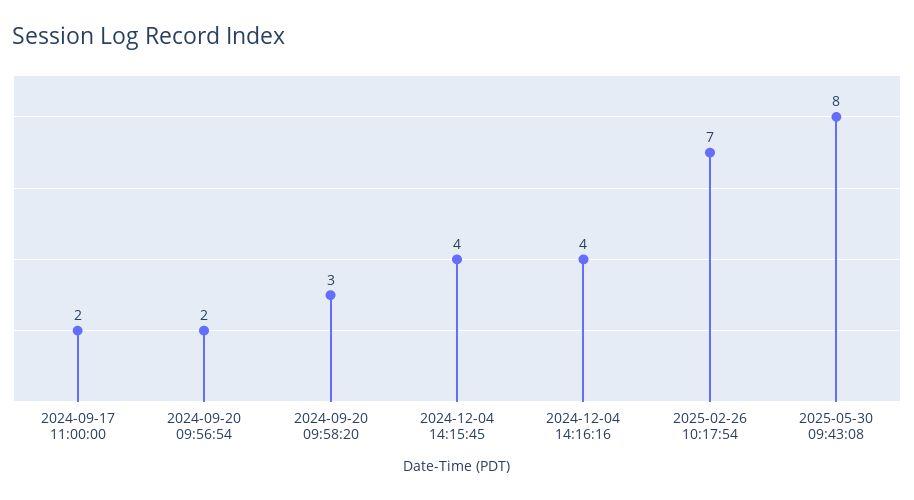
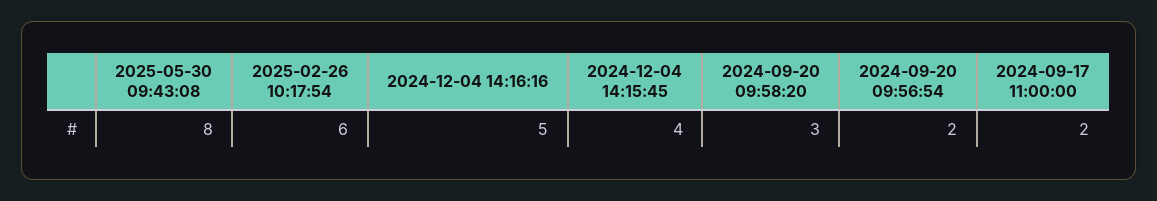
  {
    "2024-09-17 11:00:00": 2,
    "2024-09-20 09:56:54": 2,
    "2024-09-20 09:58:20": 3,
    "2024-12-04 14:15:45": 4,
-   "2024-12-04 14:16:16": 4,
+   "2024-12-04 14:16:16": 5,
-   "2025-02-26 10:17:54": 7,
+   "2025-02-26 10:17:54": 6,
    "2025-05-30 09:43:08": 8
  }

